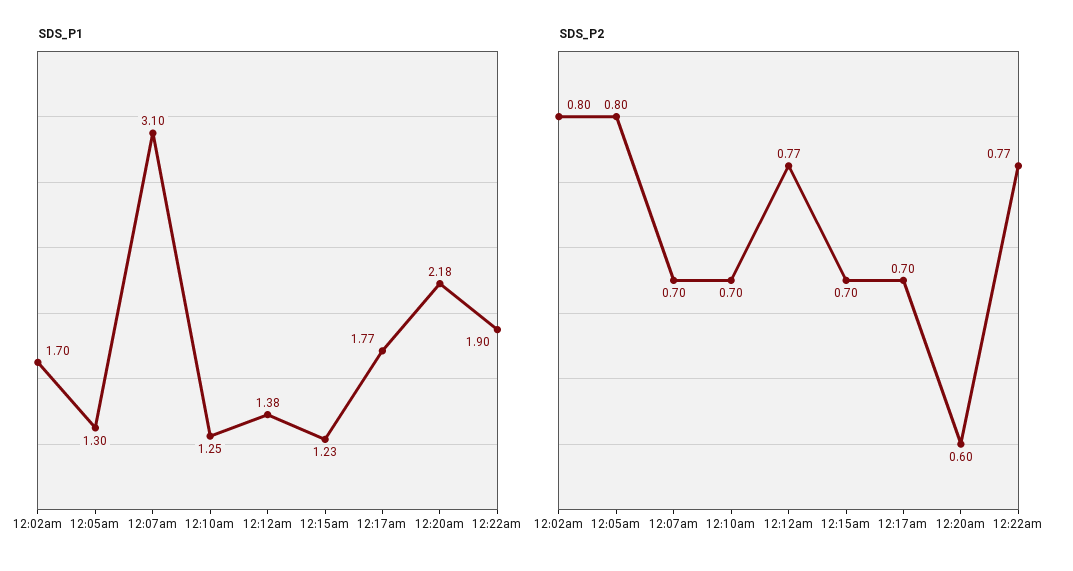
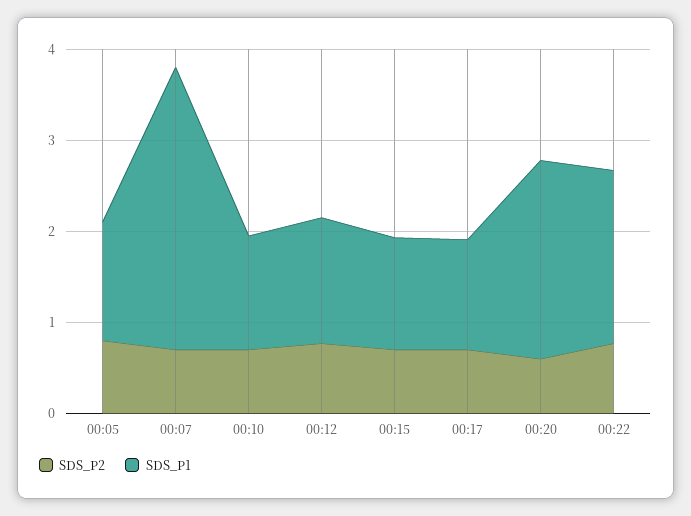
  {
    "SDS_P1": {
-     "12:02am": 1.7,
      "12:05am": 1.3,
      "12:07am": 3.1,
      "12:10am": 1.25,
      "12:12am": 1.38,
      "12:15am": 1.23,
-     "12:17am": 1.77,
+     "12:17am": 1.2,
      "12:20am": 2.18,
      "12:22am": 1.9
    },
    "SDS_P2": {
-     "12:02am": 0.8,
      "12:05am": 0.8,
      "12:07am": 0.7,
      "12:10am": 0.7,
      "12:12am": 0.77,
      "12:15am": 0.7,
      "12:17am": 0.7,
      "12:20am": 0.6,
      "12:22am": 0.77
    }
  }

